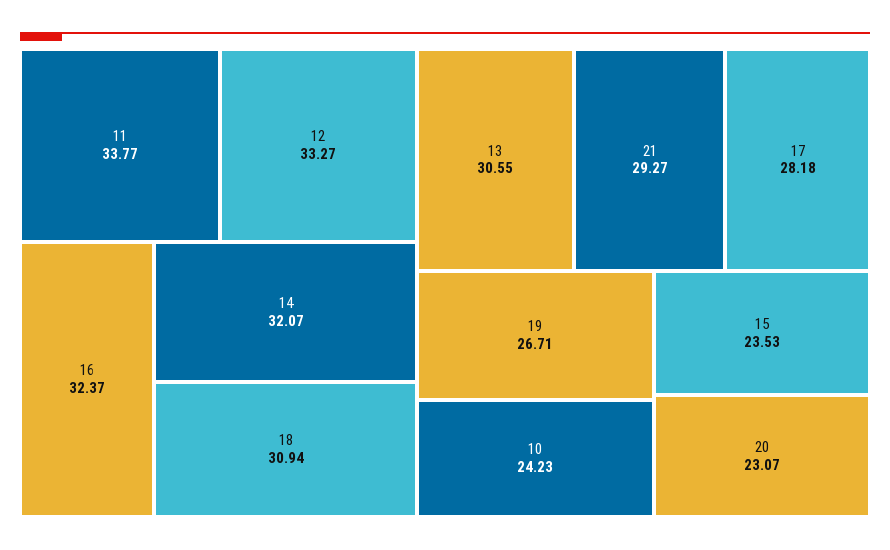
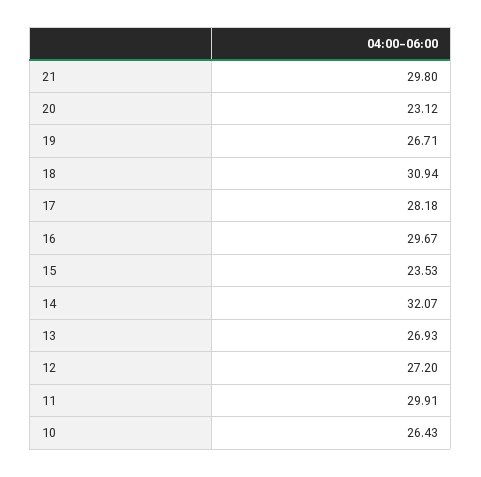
  {
-   "11": 33.77,
+   "11": 29.91,
-   "12": 33.27,
+   "12": 27.2,
-   "16": 32.37,
+   "16": 29.67,
    "14": 32.07,
    "18": 30.94,
-   "13": 30.55,
+   "13": 26.93,
-   "21": 29.27,
+   "21": 29.8,
    "17": 28.18,
    "19": 26.71,
-   "10": 24.23,
+   "10": 26.43,
    "15": 23.53,
-   "20": 23.07
+   "20": 23.12
  }

